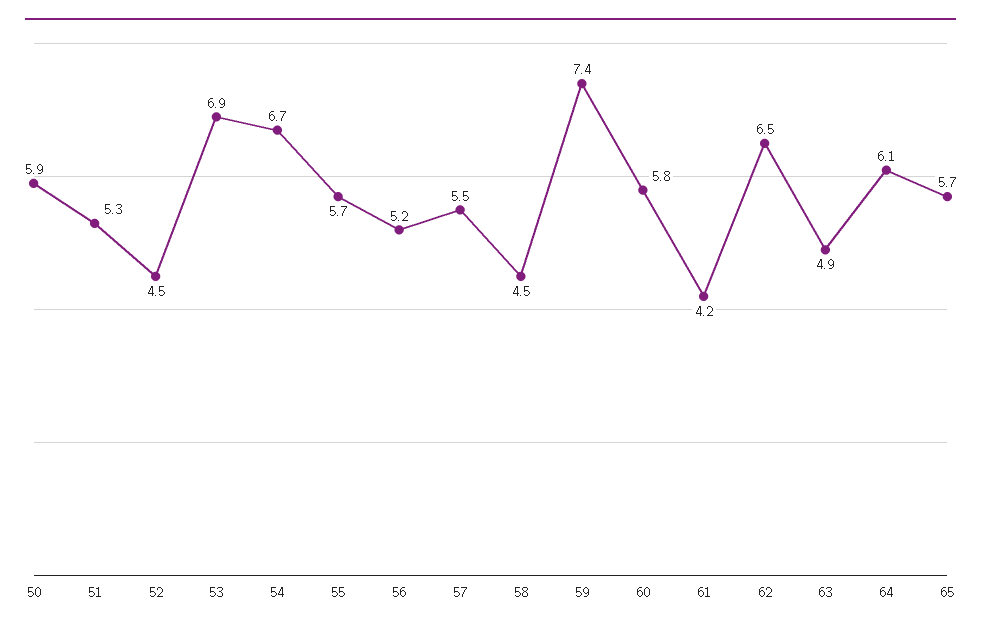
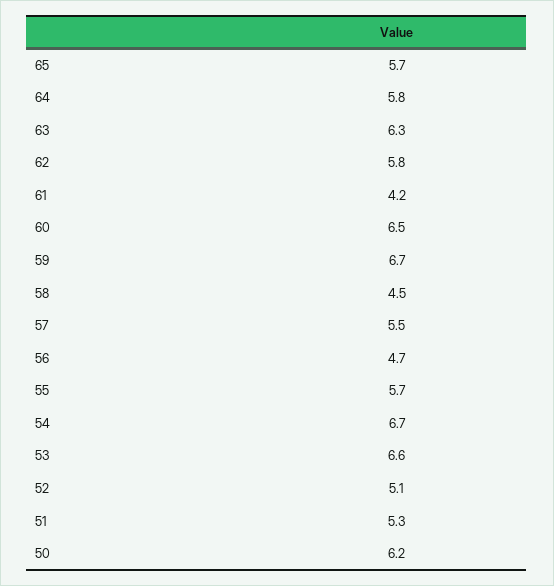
  {
-   "50": 5.9,
+   "50": 6.2,
    "51": 5.3,
-   "52": 4.5,
+   "52": 5.1,
-   "53": 6.9,
+   "53": 6.6,
    "54": 6.7,
    "55": 5.7,
-   "56": 5.2,
+   "56": 4.7,
    "57": 5.5,
    "58": 4.5,
-   "59": 7.4,
+   "59": 6.7,
-   "60": 5.8,
+   "60": 6.5,
    "61": 4.2,
-   "62": 6.5,
+   "62": 5.8,
-   "63": 4.9,
+   "63": 6.3,
-   "64": 6.1,
+   "64": 5.8,
    "65": 5.7
  }

